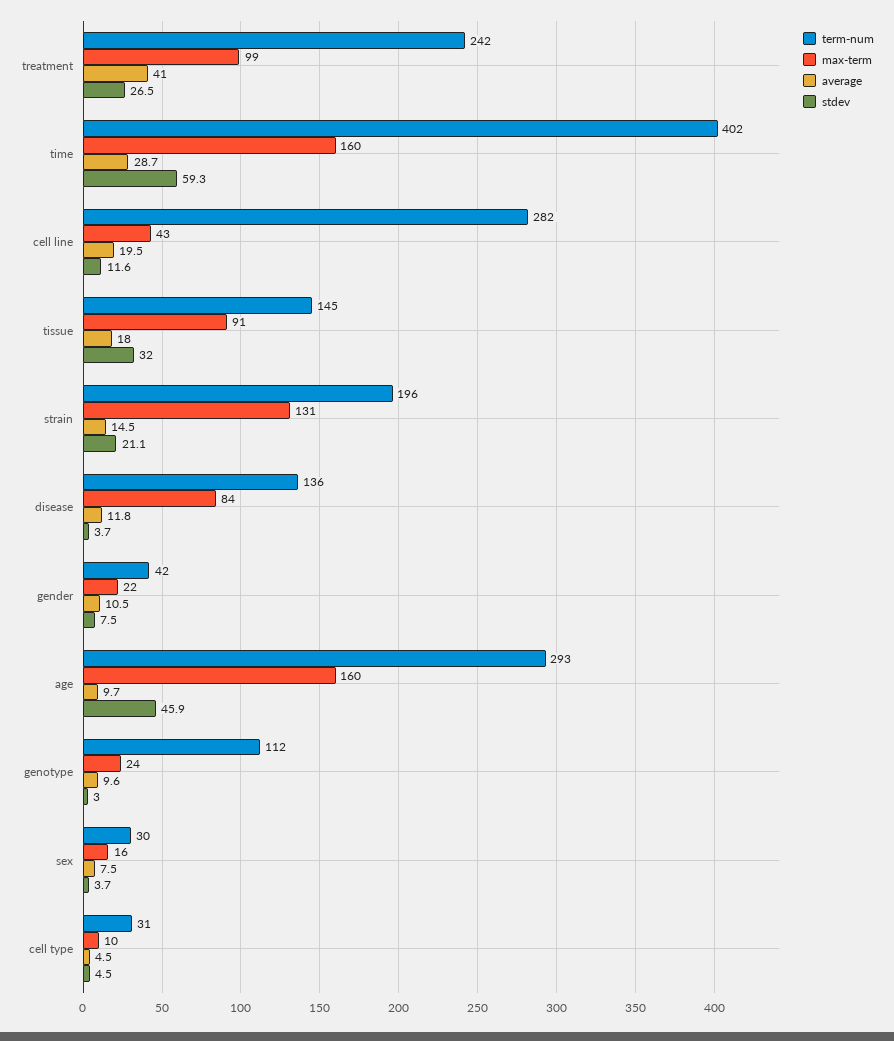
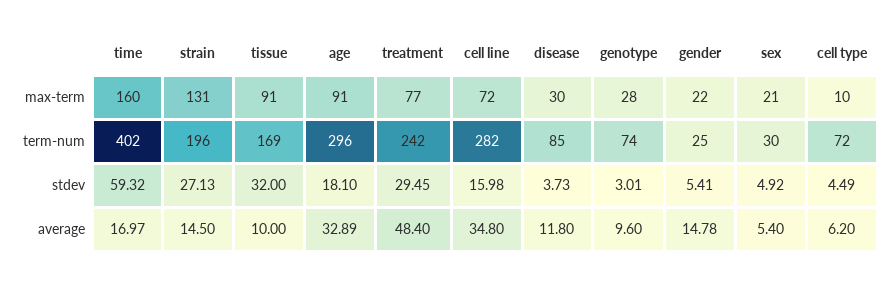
  {
    "term-num": {
      "treatment": 242,
      "time": 402,
      "cell line": 282,
-     "tissue": 145,
+     "tissue": 169,
      "strain": 196,
-     "disease": 136,
+     "disease": 85,
-     "gender": 42,
+     "gender": 25,
-     "age": 293,
+     "age": 296,
-     "genotype": 112,
+     "genotype": 74,
      "sex": 30,
-     "cell type": 31
+     "cell type": 72
    },
    "max-term": {
-     "treatment": 99,
+     "treatment": 77,
      "time": 160,
-     "cell line": 43,
+     "cell line": 72,
      "tissue": 91,
      "strain": 131,
-     "disease": 84,
+     "disease": 30,
      "gender": 22,
-     "age": 160,
+     "age": 91,
-     "genotype": 24,
+     "genotype": 28,
-     "sex": 16,
+     "sex": 21,
      "cell type": 10
    },
    "average": {
-     "treatment": 41,
+     "treatment": 48.4,
-     "time": 28.7,
+     "time": 16.97,
-     "cell line": 19.5,
+     "cell line": 34.8,
-     "tissue": 18,
+     "tissue": 10,
      "strain": 14.5,
      "disease": 11.8,
-     "gender": 10.5,
+     "gender": 14.78,
-     "age": 9.7,
+     "age": 32.89,
      "genotype": 9.6,
-     "sex": 7.5,
+     "sex": 5.4,
-     "cell type": 4.5
+     "cell type": 6.2
    },
    "stdev": {
-     "treatment": 26.5,
+     "treatment": 29.45,
      "time": 59.32,
-     "cell line": 11.6,
+     "cell line": 15.98,
      "tissue": 32,
-     "strain": 21.1,
+     "strain": 27.13,
      "disease": 3.73,
-     "gender": 7.5,
+     "gender": 5.41,
-     "age": 45.9,
+     "age": 18.1,
      "genotype": 3.01,
-     "sex": 3.7,
+     "sex": 4.92,
      "cell type": 4.49
    }
  }

